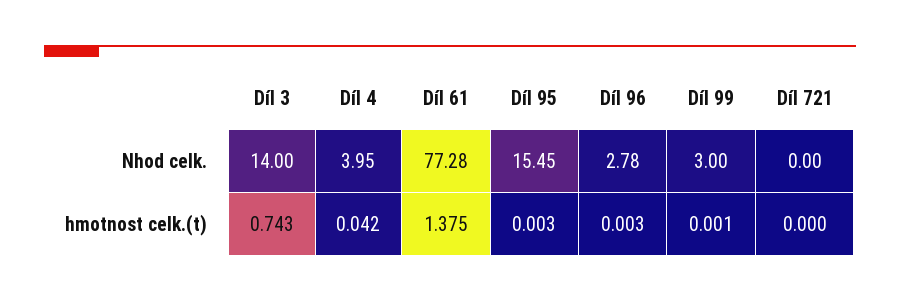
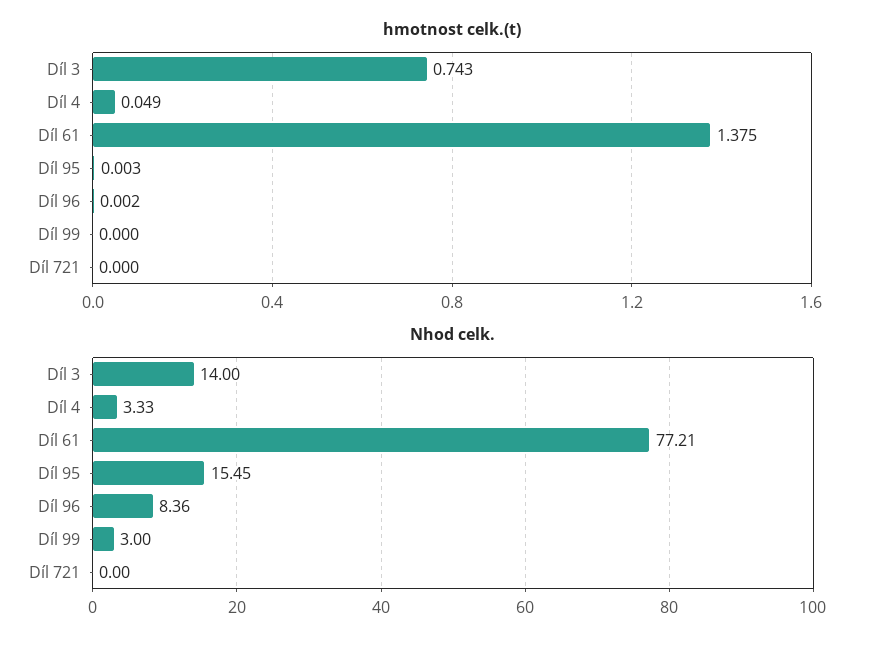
  {
    "Nhod celk.": {
      "Díl 3": 14,
-     "Díl 4": 3.95,
+     "Díl 4": 3.33,
-     "Díl 61": 77.28,
+     "Díl 61": 77.21,
      "Díl 95": 15.45,
-     "Díl 96": 2.78,
+     "Díl 96": 8.36,
      "Díl 99": 3,
      "Díl 721": 0
    },
    "hmotnost celk.(t)": {
      "Díl 3": 0.743,
-     "Díl 4": 0.042,
+     "Díl 4": 0.049,
      "Díl 61": 1.375,
      "Díl 95": 0.003,
-     "Díl 96": 0.003,
+     "Díl 96": 0.002,
-     "Díl 99": 0.001,
+     "Díl 99": 0,
      "Díl 721": 0
    }
  }

